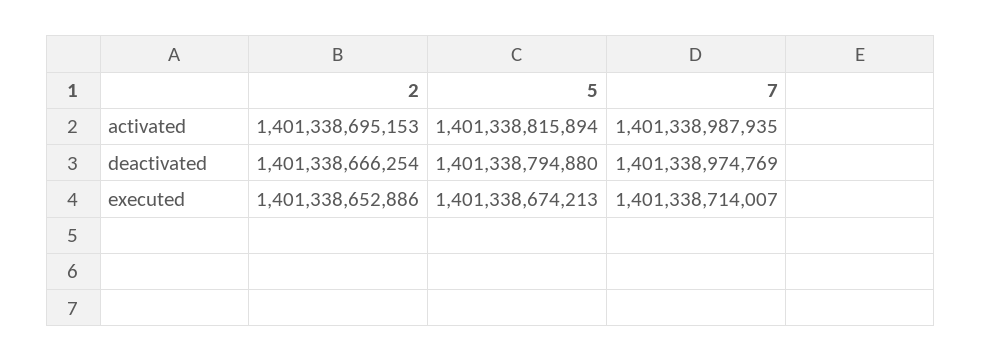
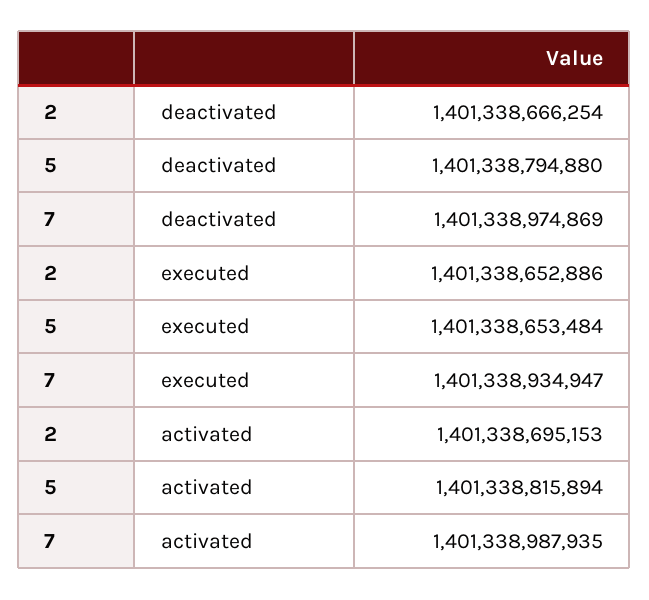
  {
    "2": {
      "activated": 1401338695153,
      "deactivated": 1401338666254,
      "executed": 1401338652886
    },
    "5": {
      "activated": 1401338815894,
      "deactivated": 1401338794880,
-     "executed": 1401338674213
+     "executed": 1401338653484
    },
    "7": {
      "activated": 1401338987935,
-     "deactivated": 1401338974769,
+     "deactivated": 1401338974869,
-     "executed": 1401338714007
+     "executed": 1401338934947
    }
  }

